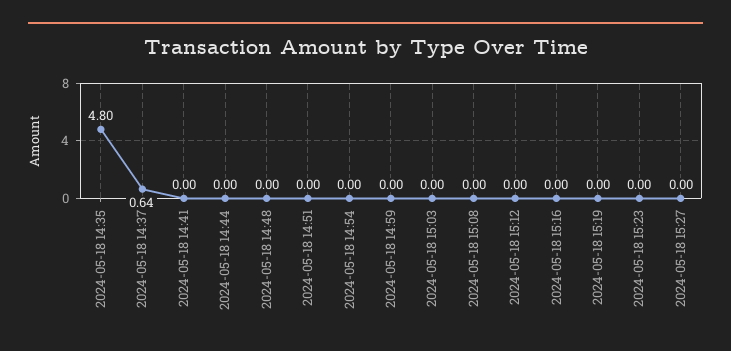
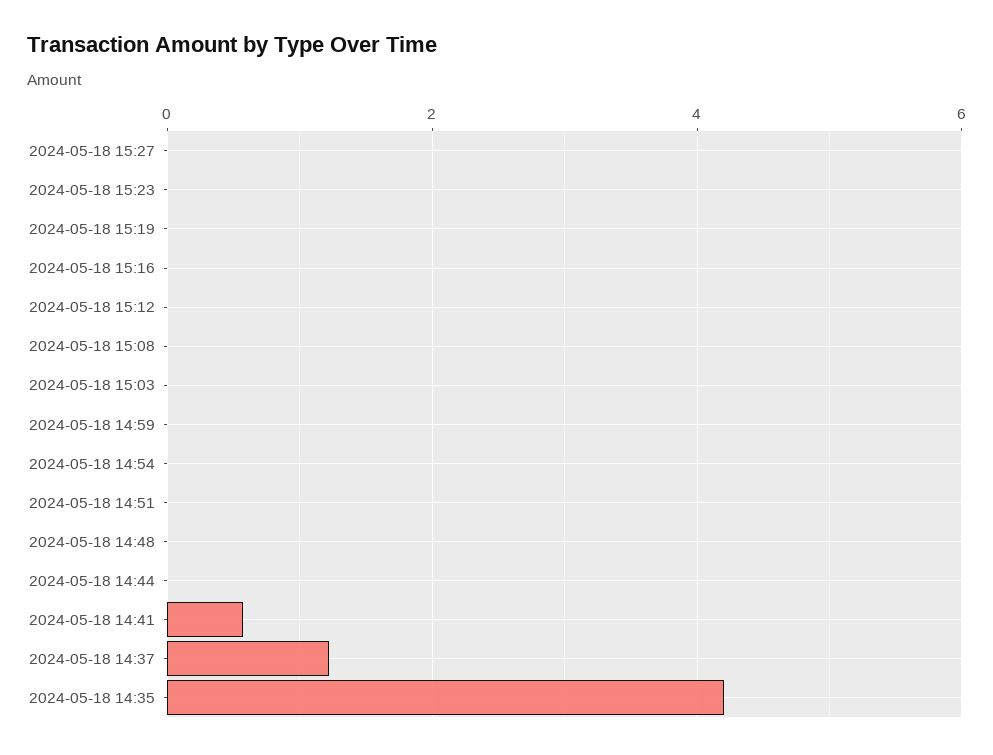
  {
-   "2024-05-18 14:35": 4.8,
+   "2024-05-18 14:35": 4.2,
-   "2024-05-18 14:37": 0.64,
+   "2024-05-18 14:37": 1.2,
-   "2024-05-18 14:41": 0,
+   "2024-05-18 14:41": 0.6,
    "2024-05-18 14:44": 0,
    "2024-05-18 14:48": 0,
    "2024-05-18 14:51": 0,
    "2024-05-18 14:54": 0,
    "2024-05-18 14:59": 0,
    "2024-05-18 15:03": 0,
    "2024-05-18 15:08": 0,
    "2024-05-18 15:12": 0,
    "2024-05-18 15:16": 0,
    "2024-05-18 15:19": 0,
    "2024-05-18 15:23": 0,
    "2024-05-18 15:27": 0
  }

